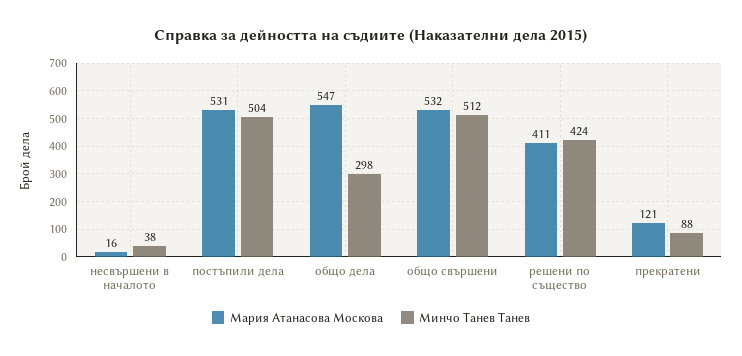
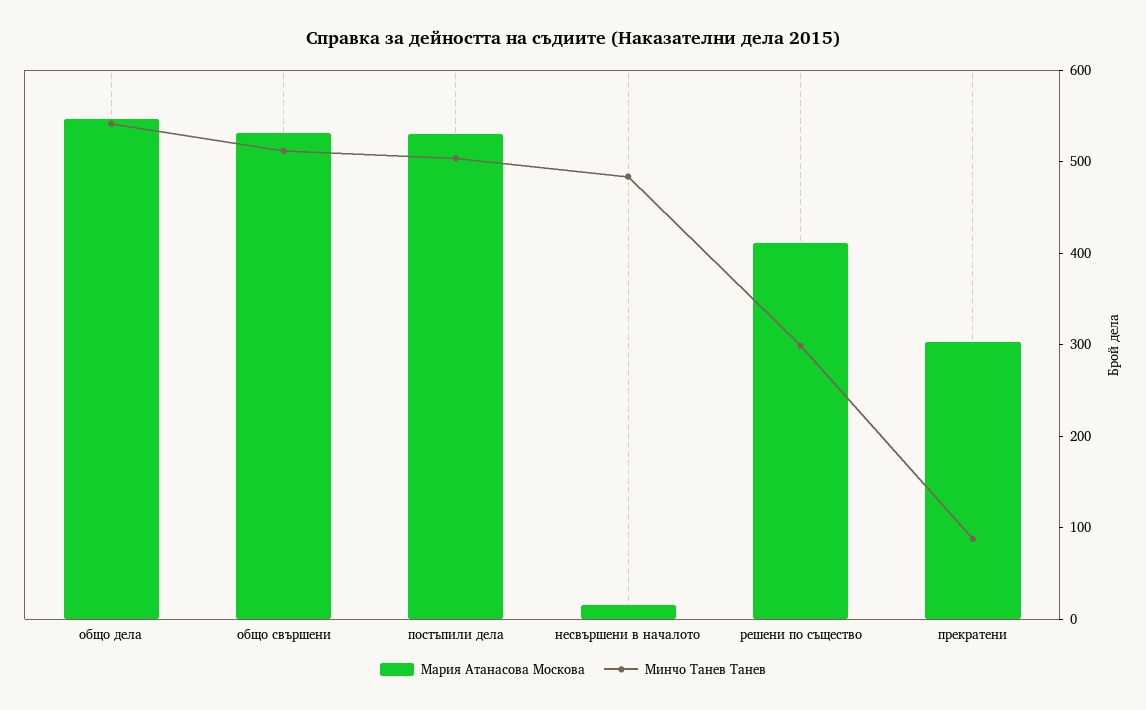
  {
    "Мария Атанасова Москова": {
      "несвършени в началото": 16,
      "постъпили дела": 531,
      "общо дела": 547,
      "общо свършени": 532,
      "решени по същество": 411,
-     "прекратени": 121
+     "прекратени": 300
    },
    "Минчо Танев Танев": {
-     "несвършени в началото": 38,
+     "несвършени в началото": 480,
      "постъпили дела": 504,
-     "общо дела": 298,
+     "общо дела": 540,
      "общо свършени": 512,
-     "решени по същество": 424,
+     "решени по същество": 300,
      "прекратени": 88
    }
  }

